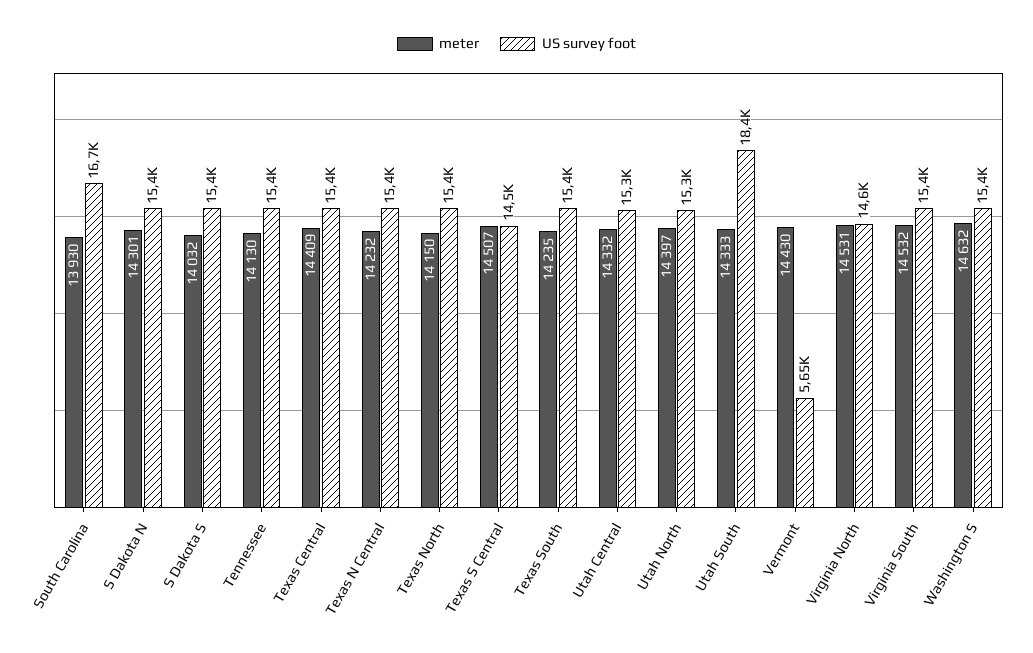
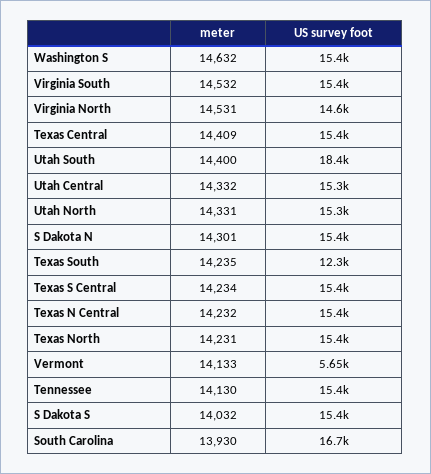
  {
    "meter": {
      "South Carolina": 13930,
      "S Dakota N": 14301,
      "S Dakota S": 14032,
      "Tennessee": 14130,
      "Texas Central": 14409,
      "Texas N Central": 14232,
-     "Texas North": 14150,
+     "Texas North": 14231,
-     "Texas S Central": 14507,
+     "Texas S Central": 14234,
      "Texas South": 14235,
      "Utah Central": 14332,
-     "Utah North": 14397,
+     "Utah North": 14331,
-     "Utah South": 14333,
+     "Utah South": 14400,
-     "Vermont": 14430,
+     "Vermont": 14133,
      "Virginia North": 14531,
      "Virginia South": 14532,
      "Washington S": 14632
    },
    "US survey foot": {
      "South Carolina": 16700,
      "S Dakota N": 15400,
      "S Dakota S": 15400,
      "Tennessee": 15400,
      "Texas Central": 15400,
      "Texas N Central": 15400,
      "Texas North": 15400,
-     "Texas S Central": 14500,
+     "Texas S Central": 15400,
-     "Texas South": 15400,
+     "Texas South": 12300,
      "Utah Central": 15300,
      "Utah North": 15300,
      "Utah South": 18400,
      "Vermont": 5650,
      "Virginia North": 14600,
      "Virginia South": 15400,
      "Washington S": 15400
    }
  }

